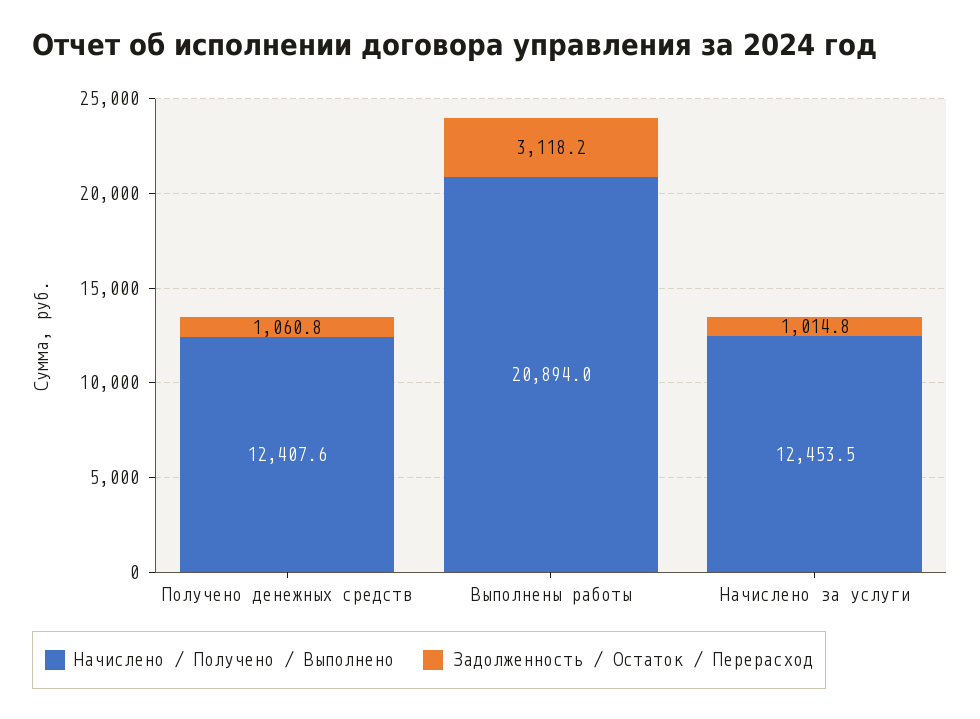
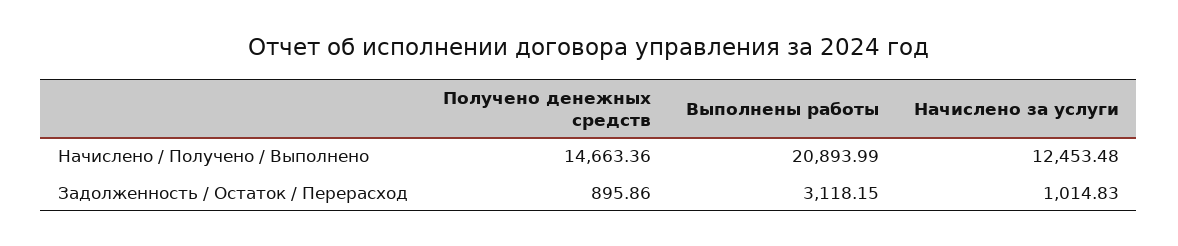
  {
    "Начислено / Получено / Выполнено": {
-     "Получено денежных средств": 12407.6,
+     "Получено денежных средств": 14663.36,
      "Выполнены работы": 20893.99,
      "Начислено за услуги": 12453.48
    },
    "Задолженность / Остаток / Перерасход": {
-     "Получено денежных средств": 1060.8,
+     "Получено денежных средств": 895.86,
      "Выполнены работы": 3118.15,
      "Начислено за услуги": 1014.83
    }
  }

